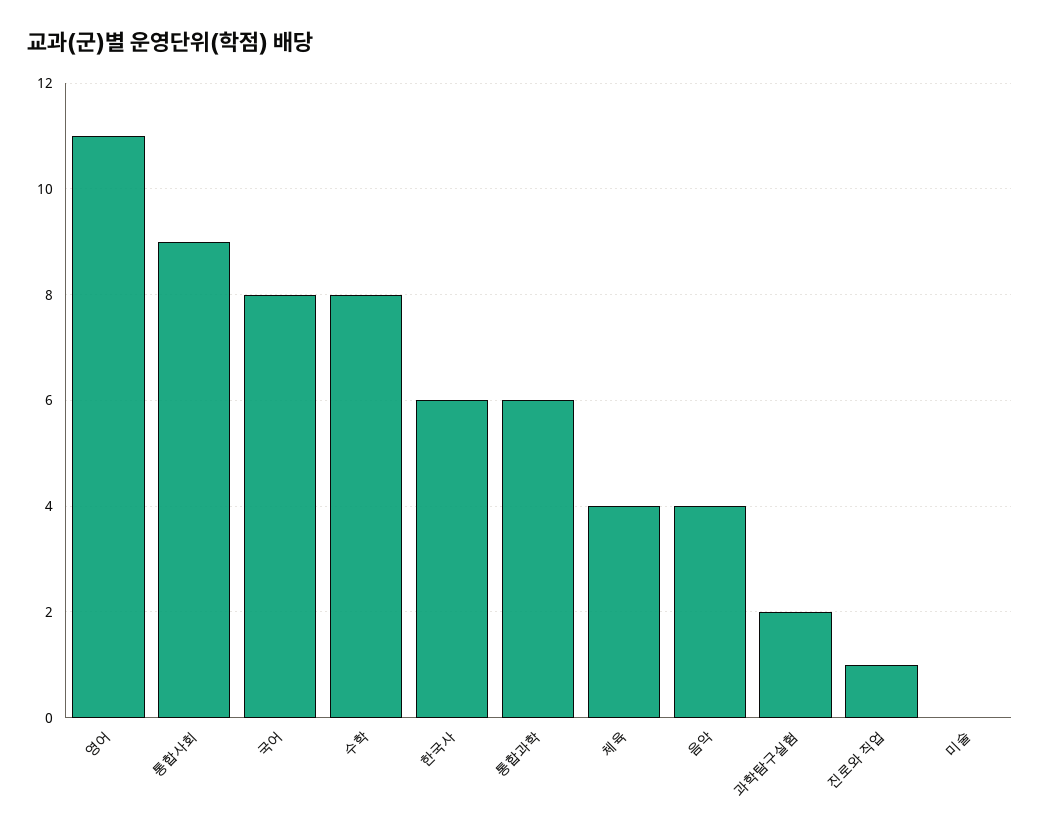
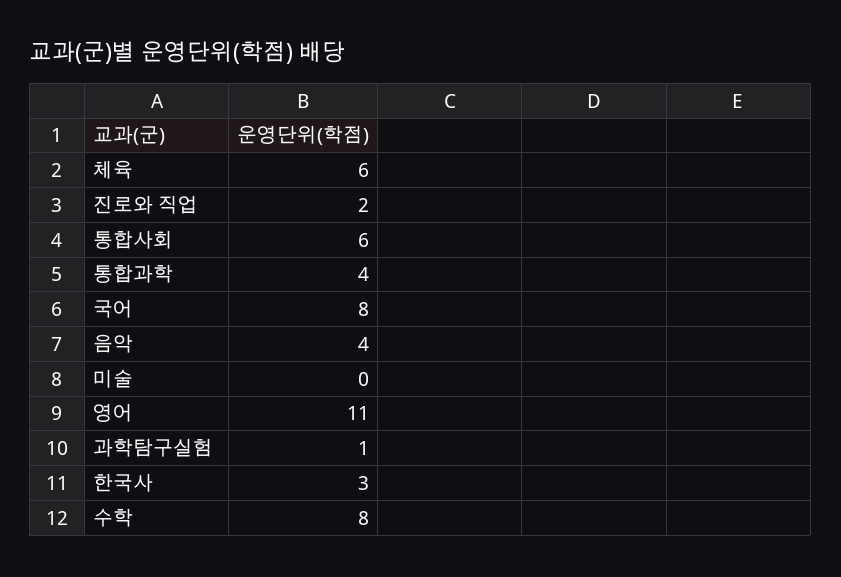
  {
    "영어": 11,
-   "통합사회": 9,
+   "통합사회": 6,
    "국어": 8,
    "수학": 8,
-   "한국사": 6,
+   "한국사": 3,
-   "통합과학": 6,
+   "통합과학": 4,
-   "체육": 4,
+   "체육": 6,
    "음악": 4,
-   "과학탐구실험": 2,
+   "과학탐구실험": 1,
-   "진로와 직업": 1,
+   "진로와 직업": 2,
    "미술": 0
  }

